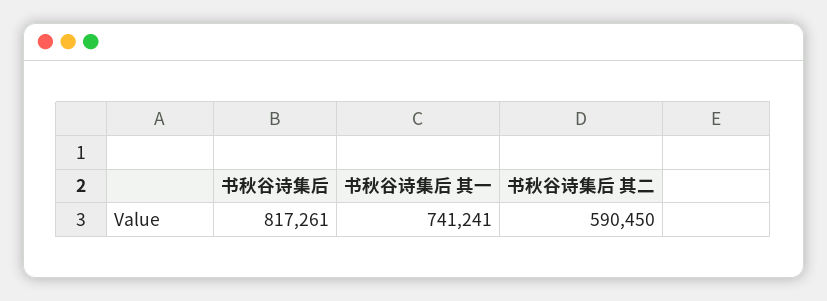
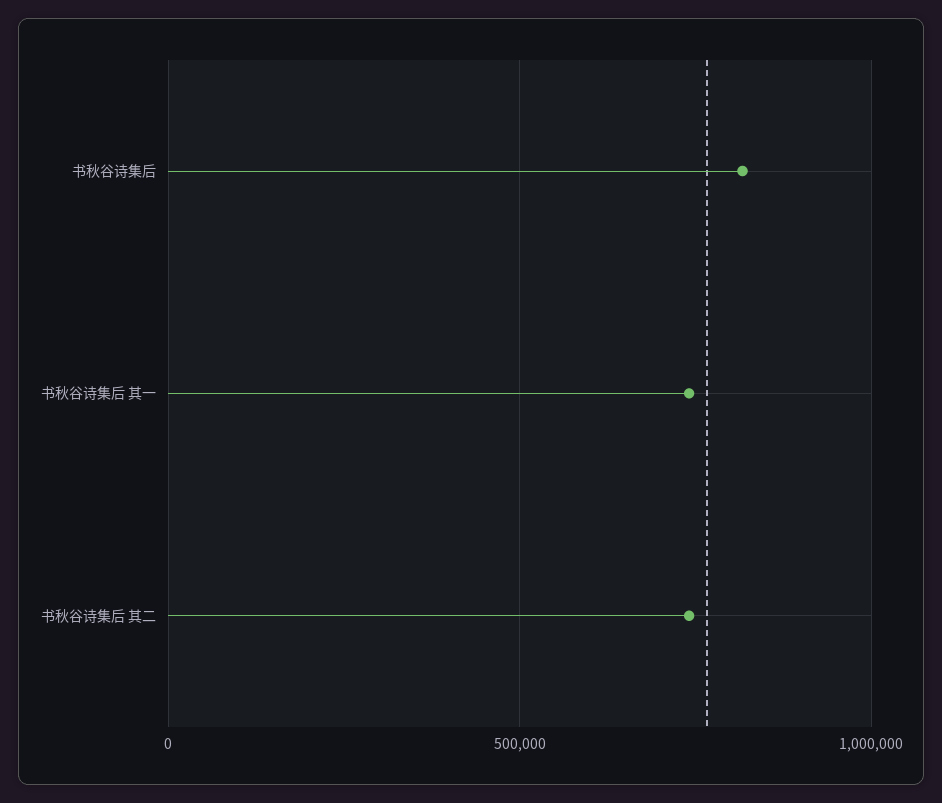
  {
    "书秋谷诗集后": 817261,
    "书秋谷诗集后 其一": 741241,
-   "书秋谷诗集后 其二": 590450
+   "书秋谷诗集后 其二": 750000
  }

